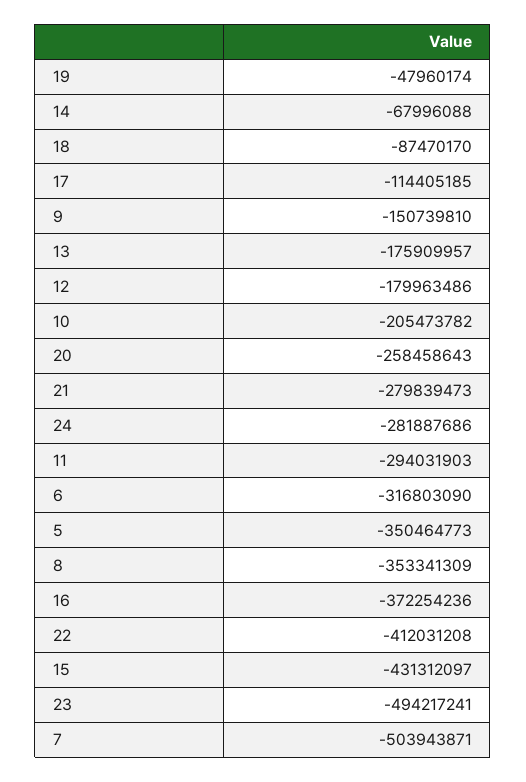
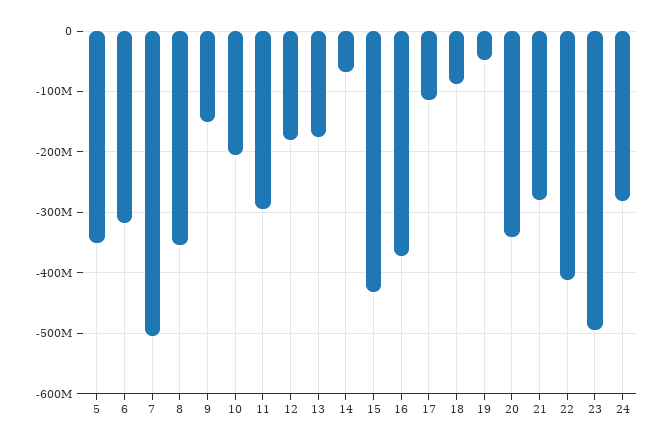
  {
    "19": -47960174,
    "14": -67996088,
    "18": -87470170,
    "17": -114405185,
    "9": -150739810,
    "13": -175909957,
    "12": -179963486,
    "10": -205473782,
-   "20": -258458643,
+   "20": -340000000,
    "21": -279839473,
    "24": -281887686,
    "11": -294031903,
    "6": -316803090,
    "5": -350464773,
    "8": -353341309,
    "16": -372254236,
    "22": -412031208,
    "15": -431312097,
    "23": -494217241,
    "7": -503943871
  }

